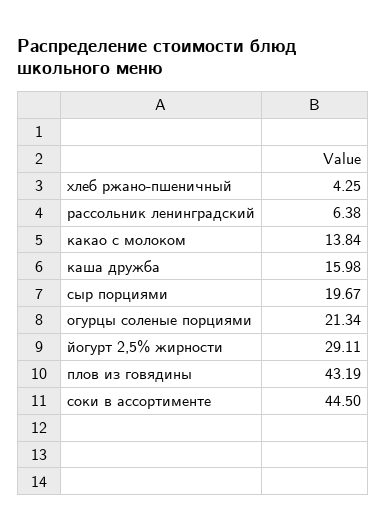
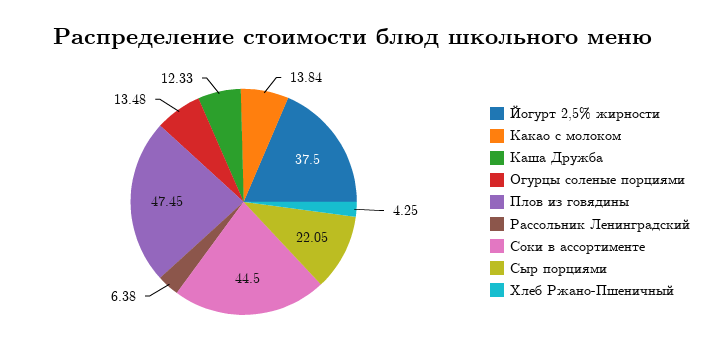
  {
    "хлеб ржано-пшеничный": 4.25,
    "рассольник ленинградский": 6.38,
    "какао с молоком": 13.84,
-   "каша дружба": 15.98,
+   "каша дружба": 12.33,
-   "сыр порциями": 19.67,
+   "сыр порциями": 22.05,
-   "огурцы соленые порциями": 21.34,
+   "огурцы соленые порциями": 13.48,
-   "йогурт 2,5% жирности": 29.11,
+   "йогурт 2,5% жирности": 37.5,
-   "плов из говядины": 43.19,
+   "плов из говядины": 47.45,
    "соки в ассортименте": 44.5
  }

